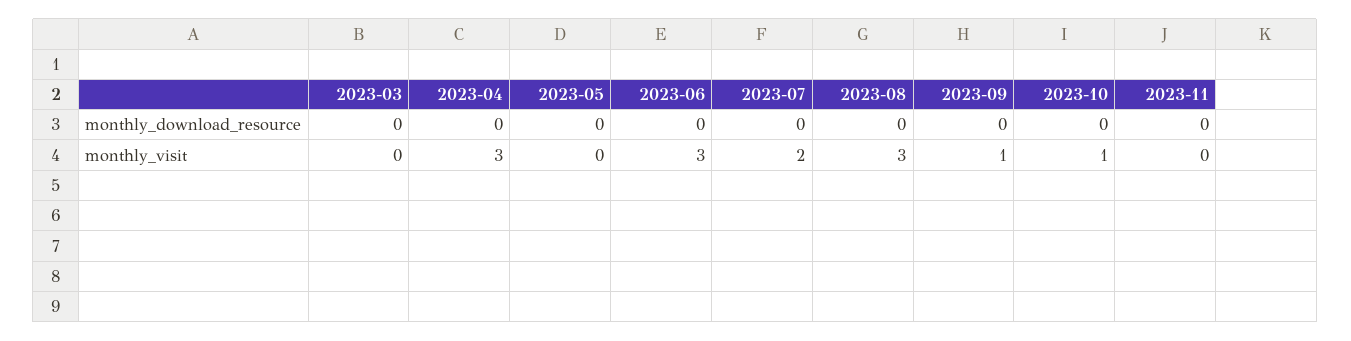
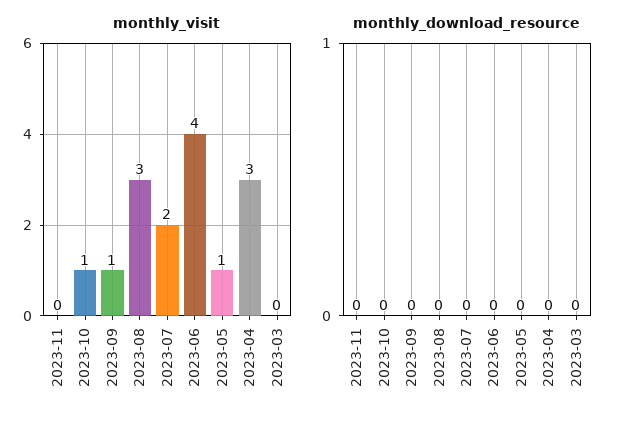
  {
    "monthly_download_resource": {
      "2023-03": 0,
      "2023-04": 0,
      "2023-05": 0,
      "2023-06": 0,
      "2023-07": 0,
      "2023-08": 0,
      "2023-09": 0,
      "2023-10": 0,
      "2023-11": 0
    },
    "monthly_visit": {
      "2023-03": 0,
      "2023-04": 3,
-     "2023-05": 0,
+     "2023-05": 1,
-     "2023-06": 3,
+     "2023-06": 4,
      "2023-07": 2,
      "2023-08": 3,
      "2023-09": 1,
      "2023-10": 1,
      "2023-11": 0
    }
  }

